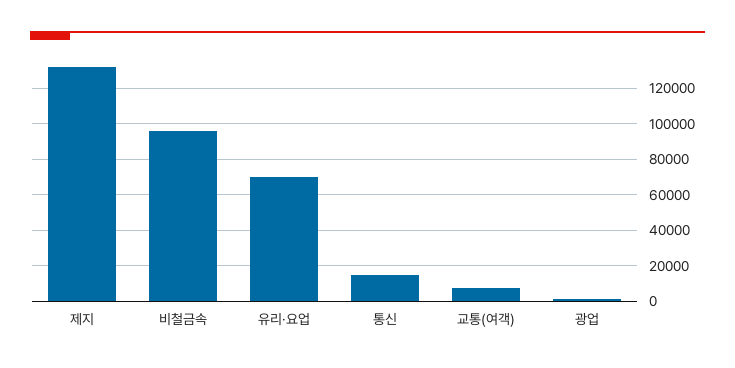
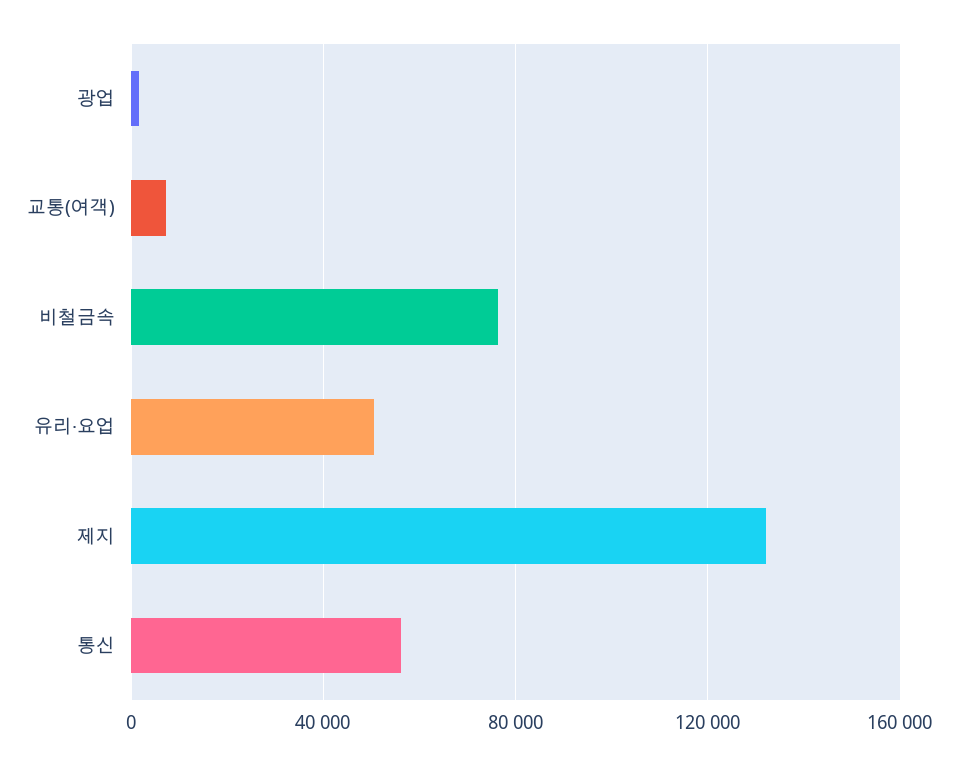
  {
    "제지": 130000,
-   "비철금속": 95000,
+   "비철금속": 75000,
-   "유리·요업": 70000,
+   "유리·요업": 50000,
-   "통신": 15000,
+   "통신": 55000,
    "교통(여객)": 5000,
    "광업": 0
  }

